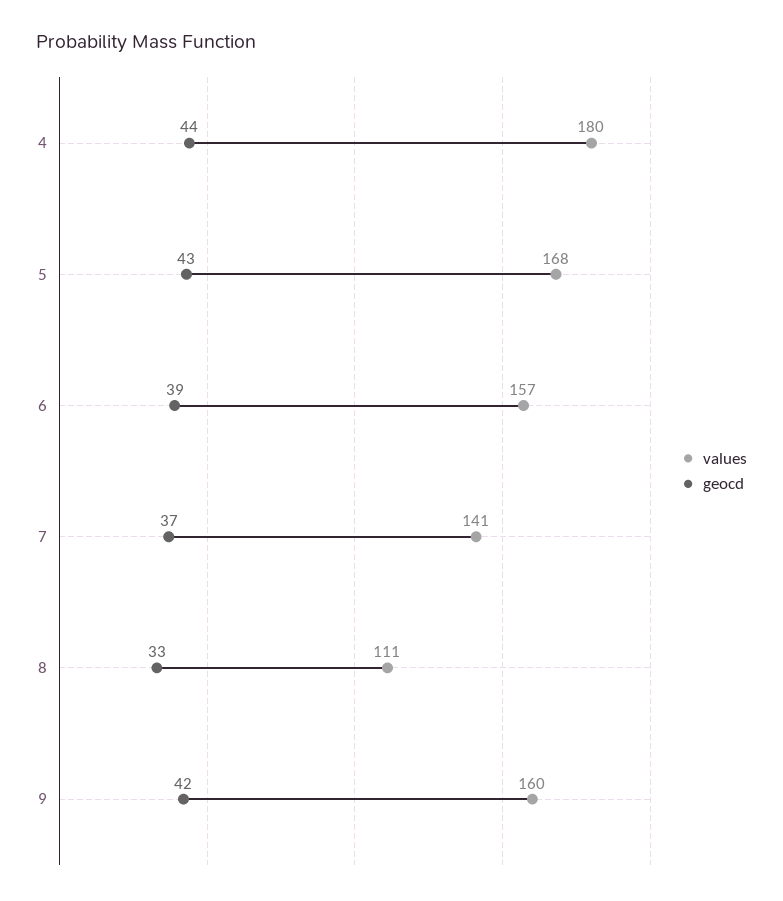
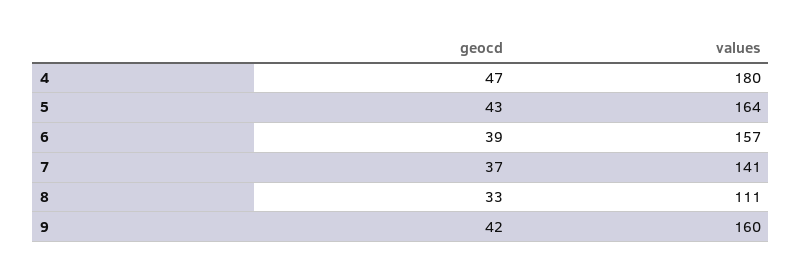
  {
    "values": {
      "4": 180,
-     "5": 168,
+     "5": 164,
      "6": 157,
      "7": 141,
      "8": 111,
      "9": 160
    },
    "geocd": {
-     "4": 44,
+     "4": 47,
      "5": 43,
      "6": 39,
      "7": 37,
      "8": 33,
      "9": 42
    }
  }

